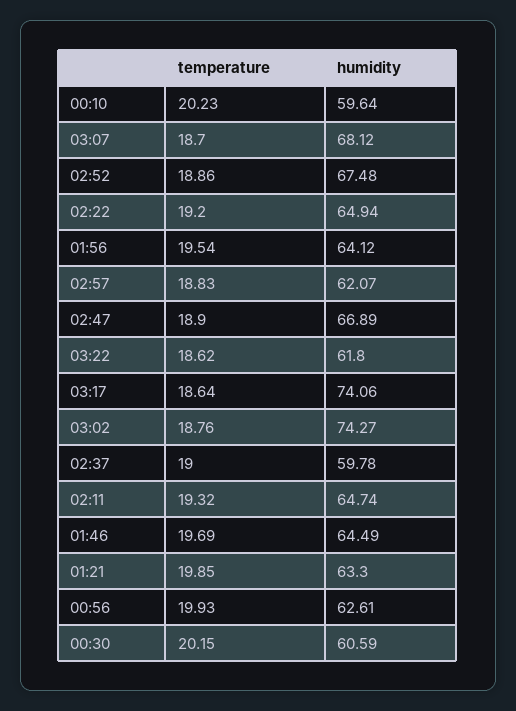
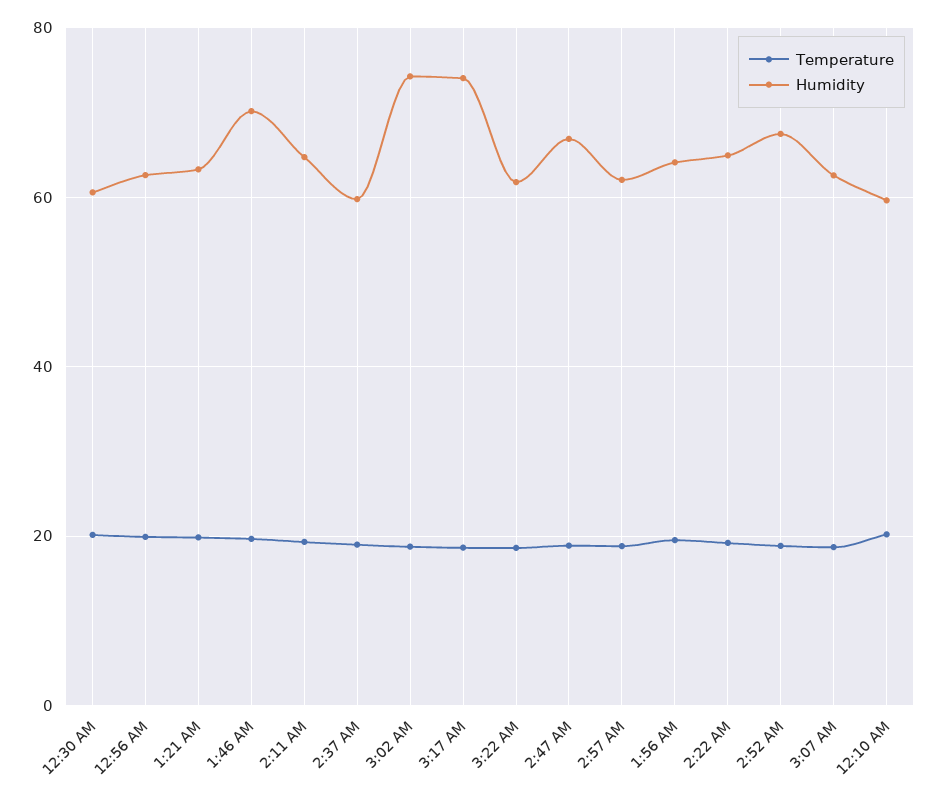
  {
    "temperature": {
      "00:10": 20.23,
      "03:07": 18.7,
      "02:52": 18.86,
      "02:22": 19.2,
      "01:56": 19.54,
      "02:57": 18.83,
      "02:47": 18.9,
      "03:22": 18.62,
      "03:17": 18.64,
      "03:02": 18.76,
      "02:37": 19,
      "02:11": 19.32,
      "01:46": 19.69,
      "01:21": 19.85,
      "00:56": 19.93,
      "00:30": 20.15
    },
    "humidity": {
      "00:10": 59.64,
-     "03:07": 68.12,
+     "03:07": 62,
      "02:52": 67.48,
      "02:22": 64.94,
      "01:56": 64.12,
      "02:57": 62.07,
      "02:47": 66.89,
      "03:22": 61.8,
      "03:17": 74.06,
      "03:02": 74.27,
      "02:37": 59.78,
      "02:11": 64.74,
-     "01:46": 64.49,
+     "01:46": 70,
      "01:21": 63.3,
      "00:56": 62.61,
      "00:30": 60.59
    }
  }

